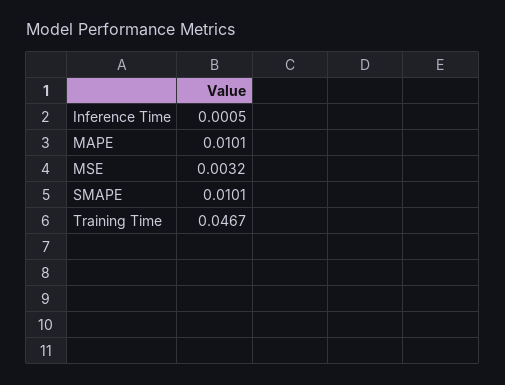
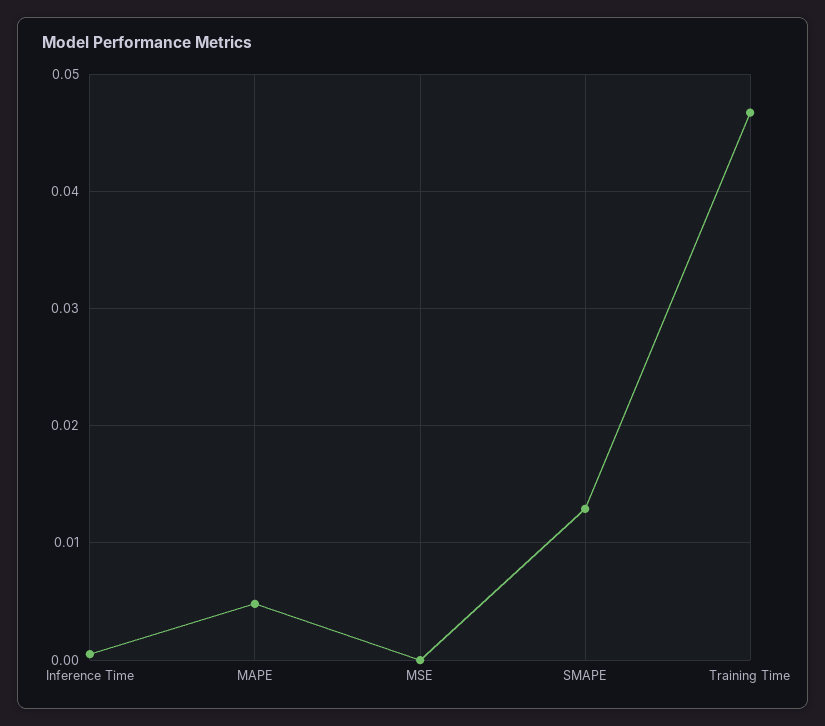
  {
    "Inference Time": 0.0005,
-   "MAPE": 0.0101,
+   "MAPE": 0.005,
-   "MSE": 0.0032,
+   "MSE": 0,
-   "SMAPE": 0.0101,
+   "SMAPE": 0.013,
    "Training Time": 0.0467
  }

